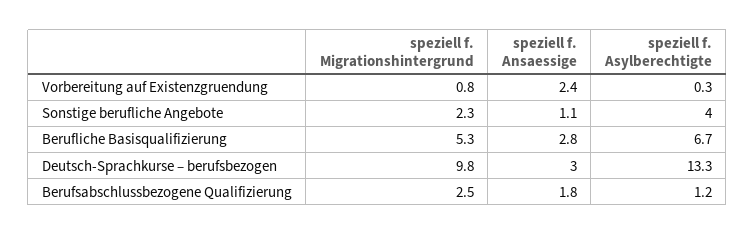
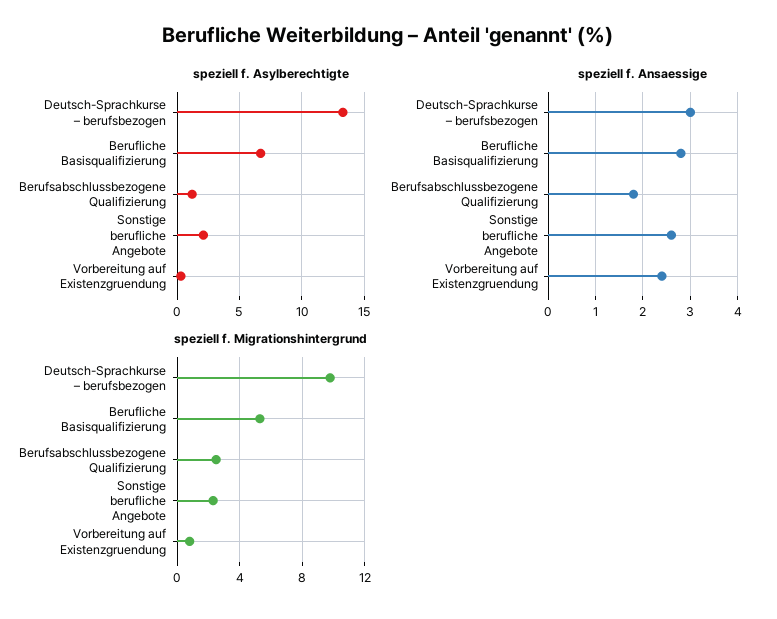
  {
    "speziell f. Migrationshintergrund": {
      "Vorbereitung auf Existenzgruendung": 0.8,
      "Sonstige berufliche Angebote": 2.3,
      "Berufliche Basisqualifizierung": 5.3,
      "Deutsch-Sprachkurse – berufsbezogen": 9.8,
      "Berufsabschlussbezogene Qualifizierung": 2.5
    },
    "speziell f. Ansaessige": {
      "Vorbereitung auf Existenzgruendung": 2.4,
-     "Sonstige berufliche Angebote": 1.1,
+     "Sonstige berufliche Angebote": 2.5,
      "Berufliche Basisqualifizierung": 2.8,
      "Deutsch-Sprachkurse – berufsbezogen": 3,
      "Berufsabschlussbezogene Qualifizierung": 1.8
    },
    "speziell f. Asylberechtigte": {
      "Vorbereitung auf Existenzgruendung": 0.3,
-     "Sonstige berufliche Angebote": 4,
+     "Sonstige berufliche Angebote": 2,
      "Berufliche Basisqualifizierung": 6.7,
      "Deutsch-Sprachkurse – berufsbezogen": 13.3,
      "Berufsabschlussbezogene Qualifizierung": 1.2
    }
  }

